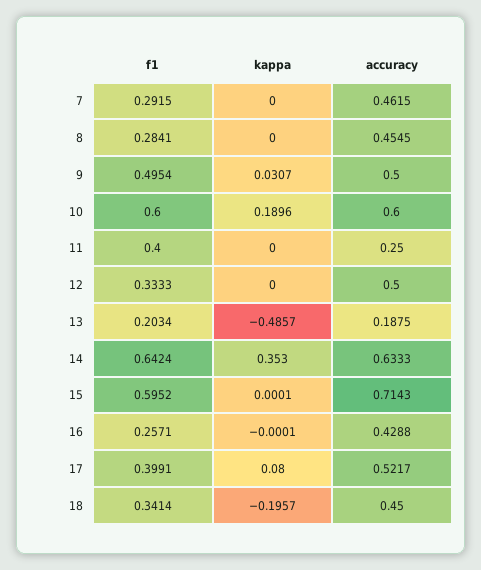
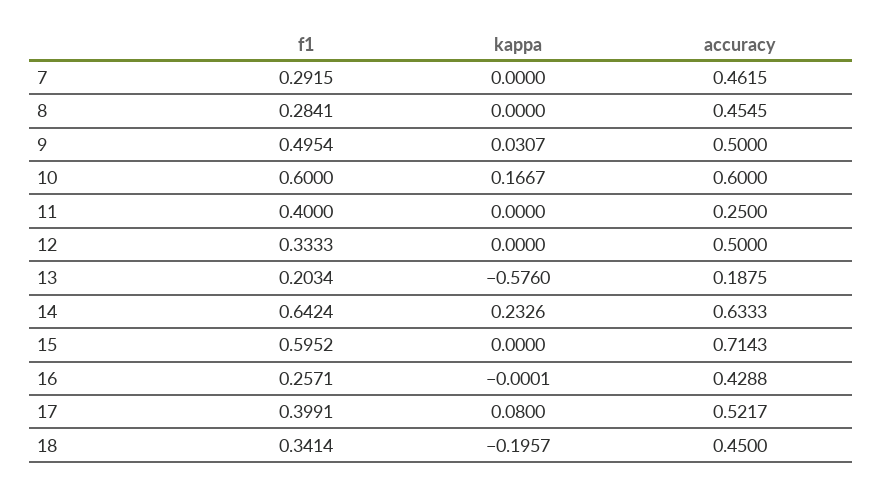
  {
    "f1": {
      "7": 0.2915,
      "8": 0.2841,
      "9": 0.4954,
      "10": 0.6,
      "11": 0.4,
      "12": 0.3333,
      "13": 0.2034,
      "14": 0.6424,
      "15": 0.5952,
      "16": 0.2571,
      "17": 0.3991,
      "18": 0.3414
    },
    "kappa": {
      "7": 0,
      "8": 0,
      "9": 0.0307,
-     "10": 0.1896,
+     "10": 0.1667,
      "11": 0,
      "12": 0,
-     "13": -0.4857,
+     "13": -0.576,
-     "14": 0.353,
+     "14": 0.2326,
-     "15": 0.0001,
+     "15": 0,
      "16": -0.0001,
      "17": 0.08,
      "18": -0.1957
    },
    "accuracy": {
      "7": 0.4615,
      "8": 0.4545,
      "9": 0.5,
      "10": 0.6,
      "11": 0.25,
      "12": 0.5,
      "13": 0.1875,
      "14": 0.6333,
      "15": 0.7143,
      "16": 0.4288,
      "17": 0.5217,
      "18": 0.45
    }
  }

